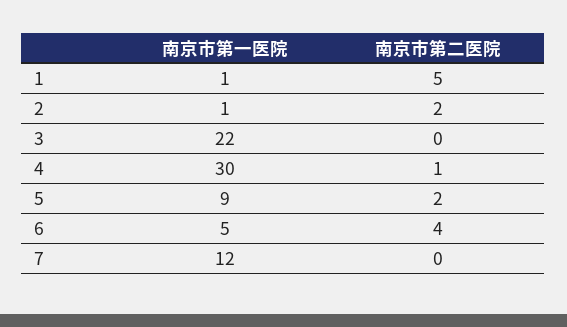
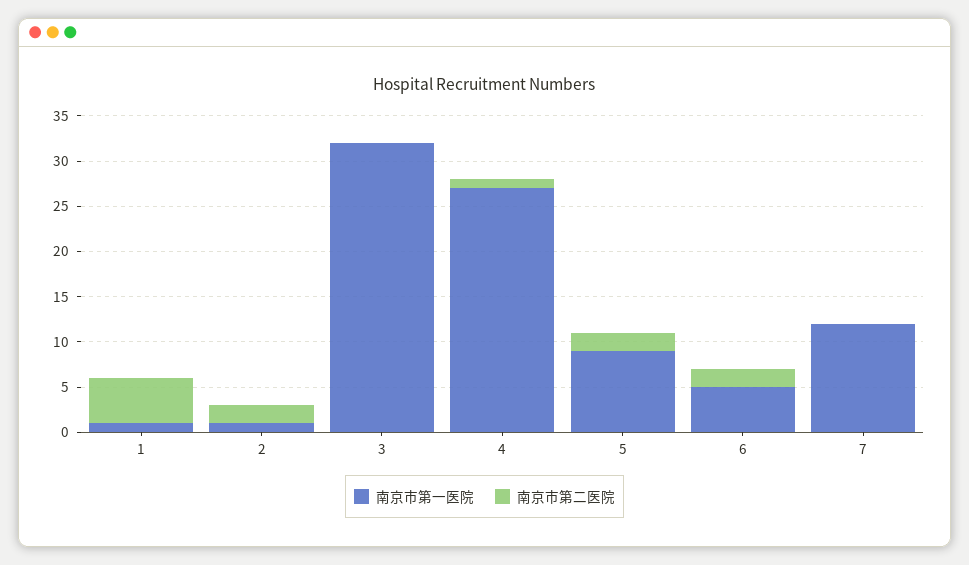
  {
    "南京市第一医院": {
      "1": 1,
      "2": 1,
-     "3": 22,
+     "3": 32,
-     "4": 30,
+     "4": 27,
      "5": 9,
      "6": 5,
      "7": 12
    },
    "南京市第二医院": {
      "1": 5,
      "2": 2,
      "3": 0,
      "4": 1,
      "5": 2,
-     "6": 4,
+     "6": 2,
      "7": 0
    }
  }

